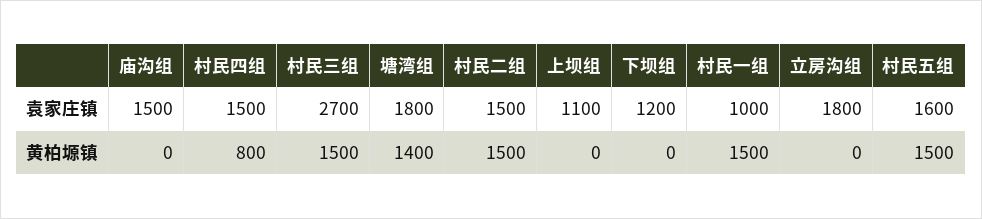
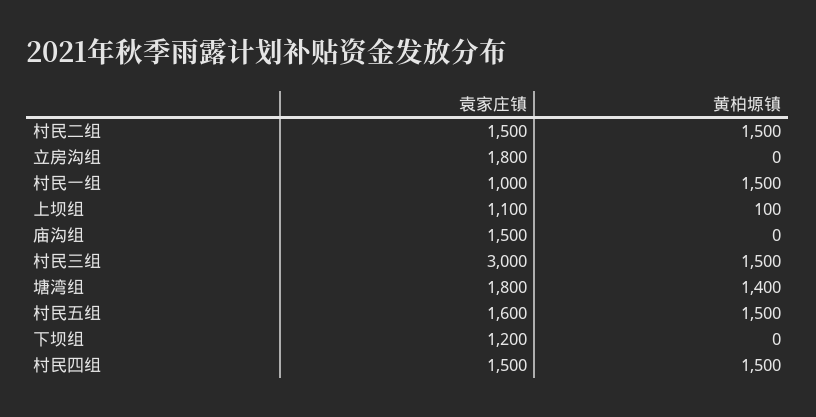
  {
    "庙沟组": {
      "袁家庄镇": 1500,
      "黄柏塬镇": 0
    },
    "村民四组": {
      "袁家庄镇": 1500,
-     "黄柏塬镇": 800
+     "黄柏塬镇": 1500
    },
    "村民三组": {
-     "袁家庄镇": 2700,
+     "袁家庄镇": 3000,
      "黄柏塬镇": 1500
    },
    "塘湾组": {
      "袁家庄镇": 1800,
      "黄柏塬镇": 1400
    },
    "村民二组": {
      "袁家庄镇": 1500,
      "黄柏塬镇": 1500
    },
    "上坝组": {
      "袁家庄镇": 1100,
-     "黄柏塬镇": 0
+     "黄柏塬镇": 100
    },
    "下坝组": {
      "袁家庄镇": 1200,
      "黄柏塬镇": 0
    },
    "村民一组": {
      "袁家庄镇": 1000,
      "黄柏塬镇": 1500
    },
    "立房沟组": {
      "袁家庄镇": 1800,
      "黄柏塬镇": 0
    },
    "村民五组": {
      "袁家庄镇": 1600,
      "黄柏塬镇": 1500
    }
  }

